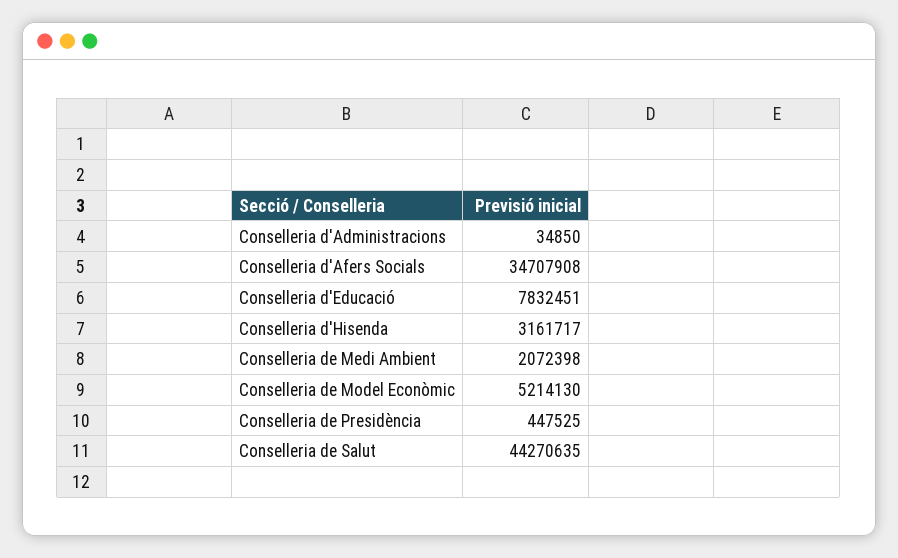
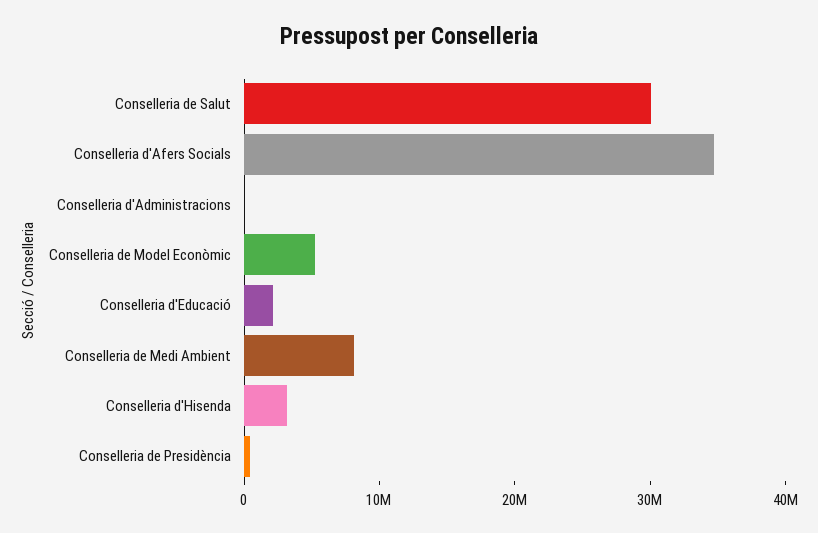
  {
    "Conselleria d'Administracions": 34850,
    "Conselleria d'Afers Socials": 34707908,
-   "Conselleria d'Educació": 7832451,
+   "Conselleria d'Educació": 2000000,
    "Conselleria d'Hisenda": 3161717,
-   "Conselleria de Medi Ambient": 2072398,
+   "Conselleria de Medi Ambient": 8000000,
    "Conselleria de Model Econòmic": 5214130,
    "Conselleria de Presidència": 447525,
-   "Conselleria de Salut": 44270635
+   "Conselleria de Salut": 30000000
  }

